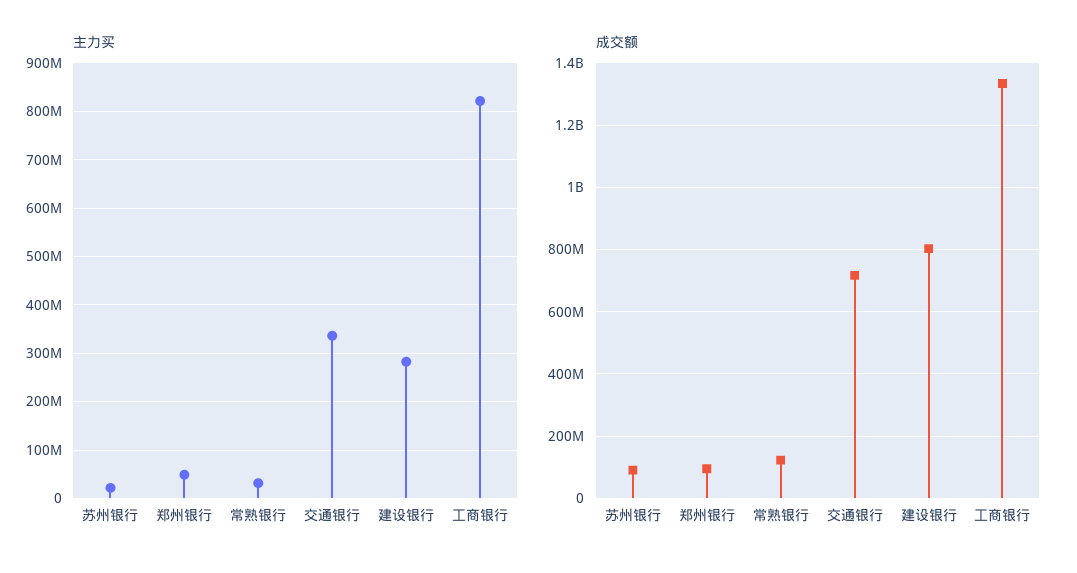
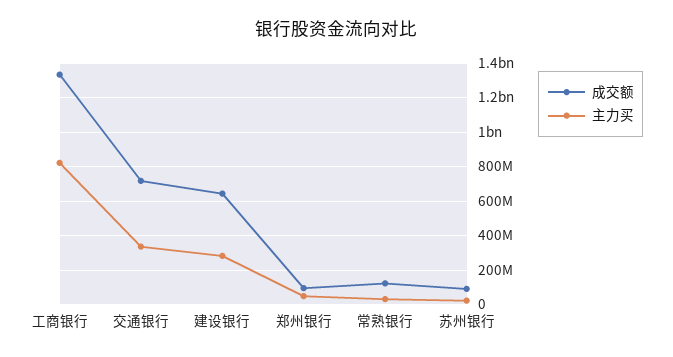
  {
    "主力买": {
      "苏州银行": 20000000,
      "郑州银行": 40000000,
      "常熟银行": 40000000,
      "交通银行": 340000000,
      "建设银行": 280000000,
      "工商银行": 820000000
    },
    "成交额": {
      "苏州银行": 100000000,
      "郑州银行": 100000000,
      "常熟银行": 120000000,
      "交通银行": 720000000,
-     "建设银行": 800000000,
+     "建设银行": 650000000,
      "工商银行": 1340000000
    }
  }

